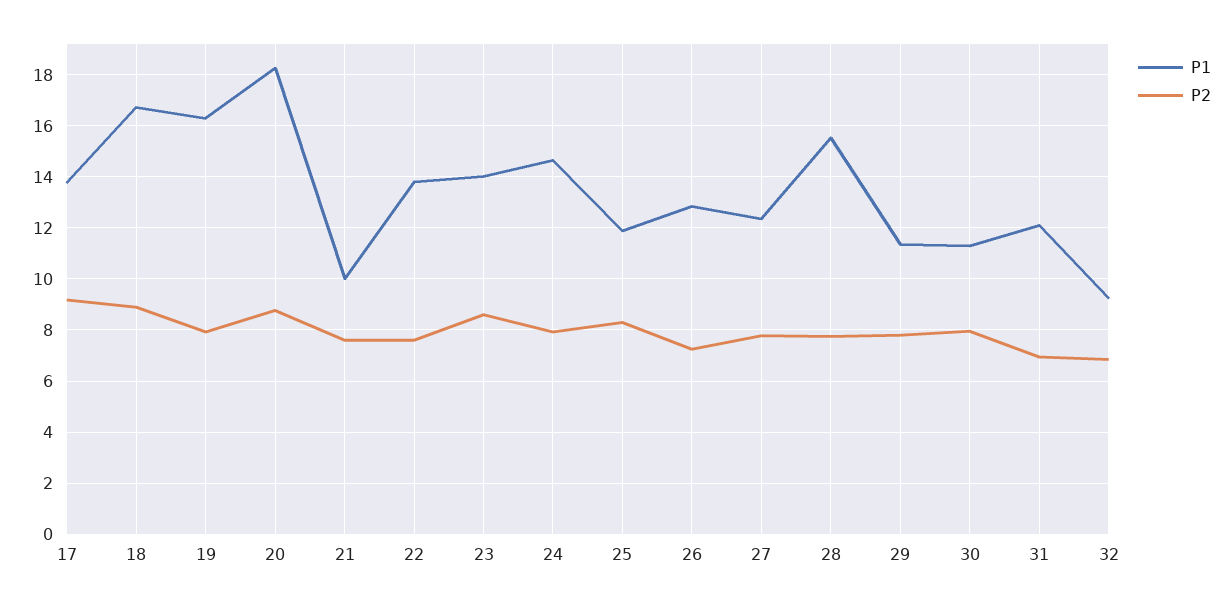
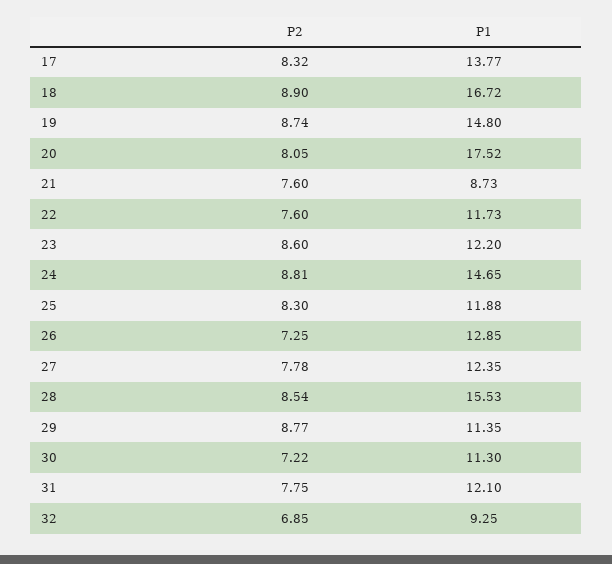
  {
    "P1": {
      "17": 13.77,
      "18": 16.72,
-     "19": 16.25,
+     "19": 14.8,
-     "20": 18.25,
+     "20": 17.52,
-     "21": 10,
+     "21": 8.73,
-     "22": 13.75,
+     "22": 11.73,
-     "23": 14,
+     "23": 12.2,
      "24": 14.65,
      "25": 11.88,
      "26": 12.85,
      "27": 12.35,
      "28": 15.53,
      "29": 11.35,
      "30": 11.3,
      "31": 12.1,
      "32": 9.25
    },
    "P2": {
-     "17": 9.25,
+     "17": 8.32,
      "18": 8.9,
-     "19": 8,
+     "19": 8.74,
-     "20": 8.75,
+     "20": 8.05,
      "21": 7.6,
      "22": 7.6,
      "23": 8.6,
-     "24": 8,
+     "24": 8.81,
      "25": 8.3,
      "26": 7.25,
      "27": 7.78,
-     "28": 7.75,
+     "28": 8.54,
-     "29": 7.75,
+     "29": 8.77,
-     "30": 8,
+     "30": 7.22,
-     "31": 7,
+     "31": 7.75,
      "32": 6.85
    }
  }

